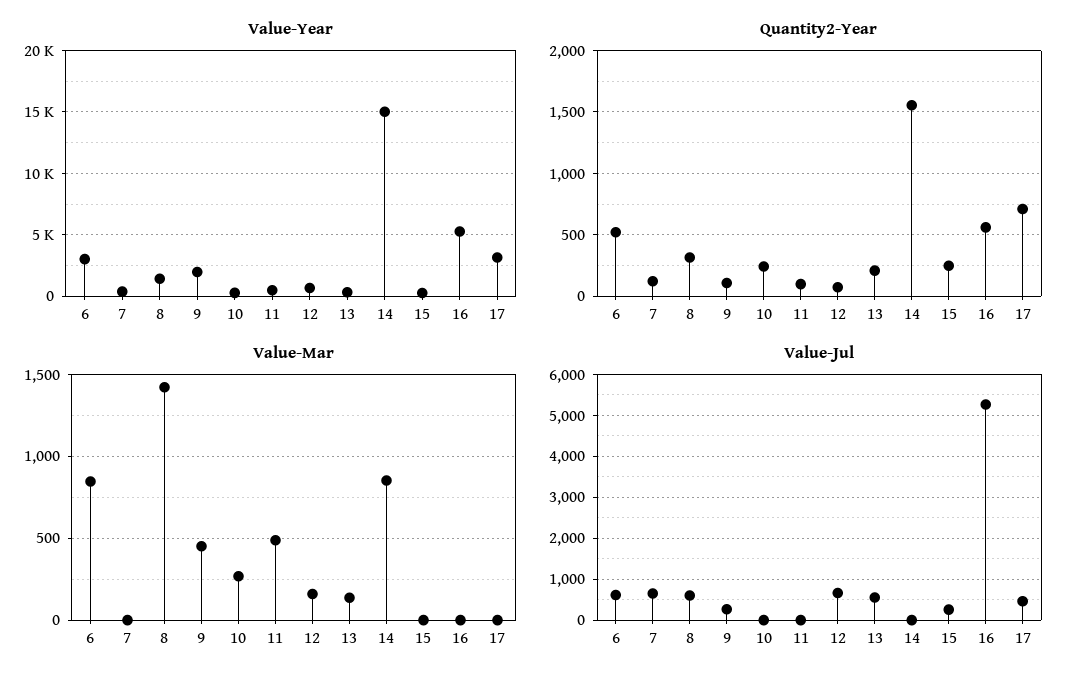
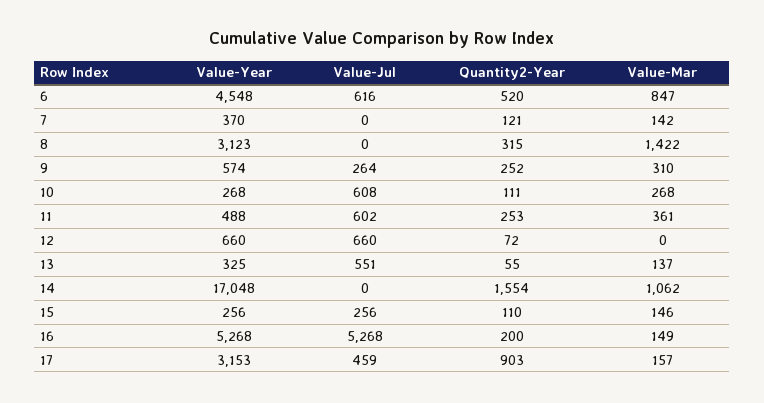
  {
    "Value-Year": {
-     "6": 3000,
+     "6": 4548,
      "7": 370,
-     "8": 1500,
+     "8": 3123,
-     "9": 2000,
+     "9": 574,
      "10": 268,
      "11": 488,
      "12": 660,
      "13": 325,
-     "14": 15000,
+     "14": 17048,
      "15": 256,
      "16": 5268,
      "17": 3153
    },
    "Quantity2-Year": {
      "6": 520,
      "7": 121,
      "8": 315,
-     "9": 100,
+     "9": 252,
-     "10": 250,
+     "10": 111,
-     "11": 100,
+     "11": 253,
      "12": 72,
-     "13": 200,
+     "13": 55,
      "14": 1554,
-     "15": 250,
+     "15": 110,
-     "16": 550,
+     "16": 200,
-     "17": 700
+     "17": 903
    },
    "Value-Mar": {
      "6": 847,
-     "7": 0,
+     "7": 142,
      "8": 1422,
-     "9": 450,
+     "9": 310,
      "10": 268,
-     "11": 500,
+     "11": 361,
-     "12": 150,
+     "12": 0,
      "13": 137,
-     "14": 850,
+     "14": 1062,
-     "15": 0,
+     "15": 146,
-     "16": 0,
+     "16": 149,
-     "17": 0
+     "17": 157
    },
    "Value-Jul": {
      "6": 616,
-     "7": 600,
+     "7": 0,
-     "8": 600,
+     "8": 0,
      "9": 264,
-     "10": 0,
+     "10": 608,
-     "11": 0,
+     "11": 602,
      "12": 660,
      "13": 551,
      "14": 0,
      "15": 256,
      "16": 5268,
      "17": 459
    }
  }

